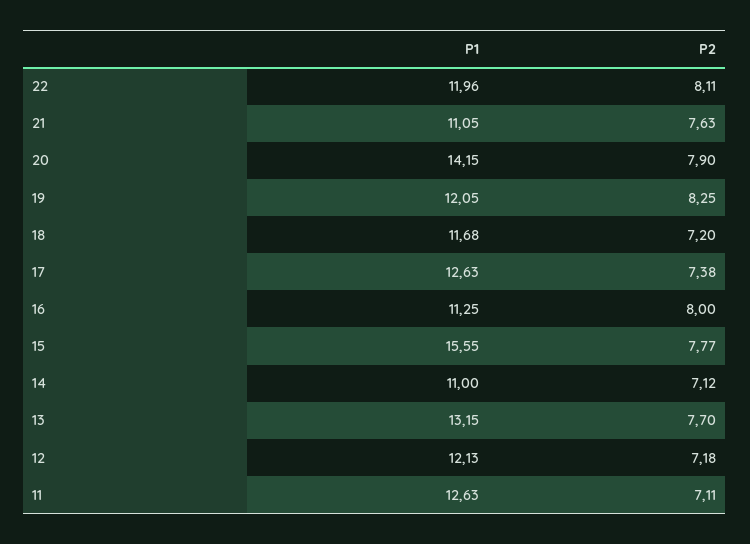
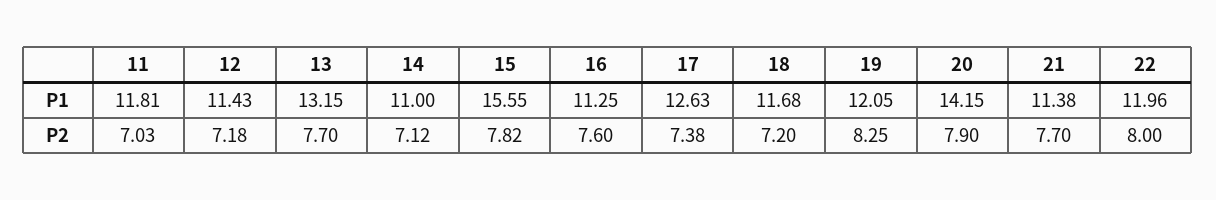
  {
    "P1": {
      "22": 11.96,
-     "21": 11.05,
+     "21": 11.38,
      "20": 14.15,
      "19": 12.05,
      "18": 11.68,
      "17": 12.63,
      "16": 11.25,
      "15": 15.55,
      "14": 11,
      "13": 13.15,
-     "12": 12.13,
+     "12": 11.43,
-     "11": 12.63
+     "11": 11.81
    },
    "P2": {
-     "22": 8.11,
+     "22": 8,
-     "21": 7.63,
+     "21": 7.7,
      "20": 7.9,
      "19": 8.25,
      "18": 7.2,
      "17": 7.38,
-     "16": 8,
+     "16": 7.6,
-     "15": 7.77,
+     "15": 7.82,
      "14": 7.12,
      "13": 7.7,
      "12": 7.18,
-     "11": 7.11
+     "11": 7.03
    }
  }

